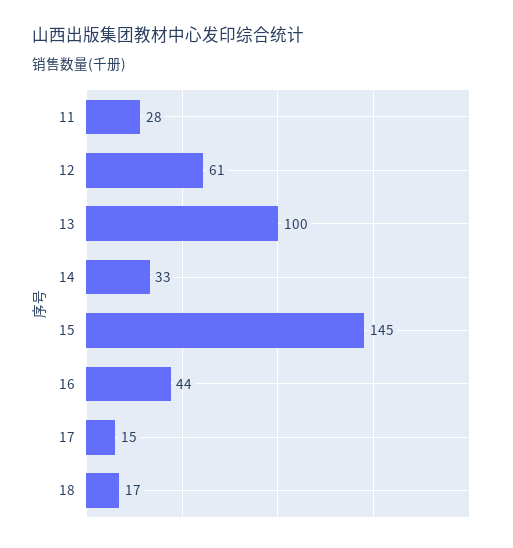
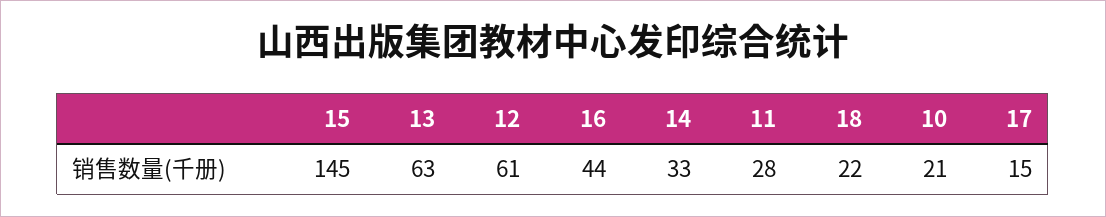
  {
    "11": 28,
    "12": 61,
-   "13": 100,
+   "13": 63,
    "14": 33,
    "15": 145,
    "16": 44,
    "17": 15,
-   "18": 17
+   "18": 22,
+   "10": 21
  }

